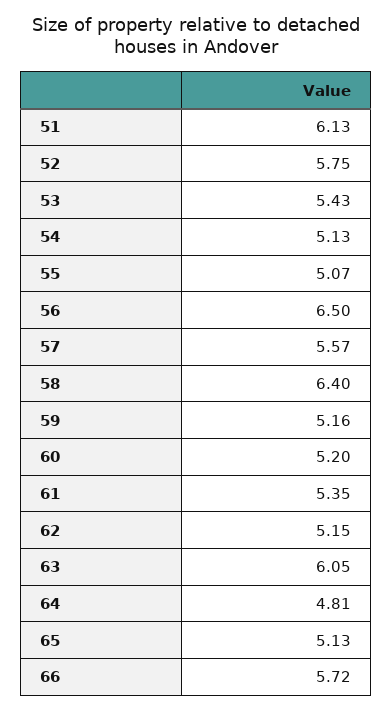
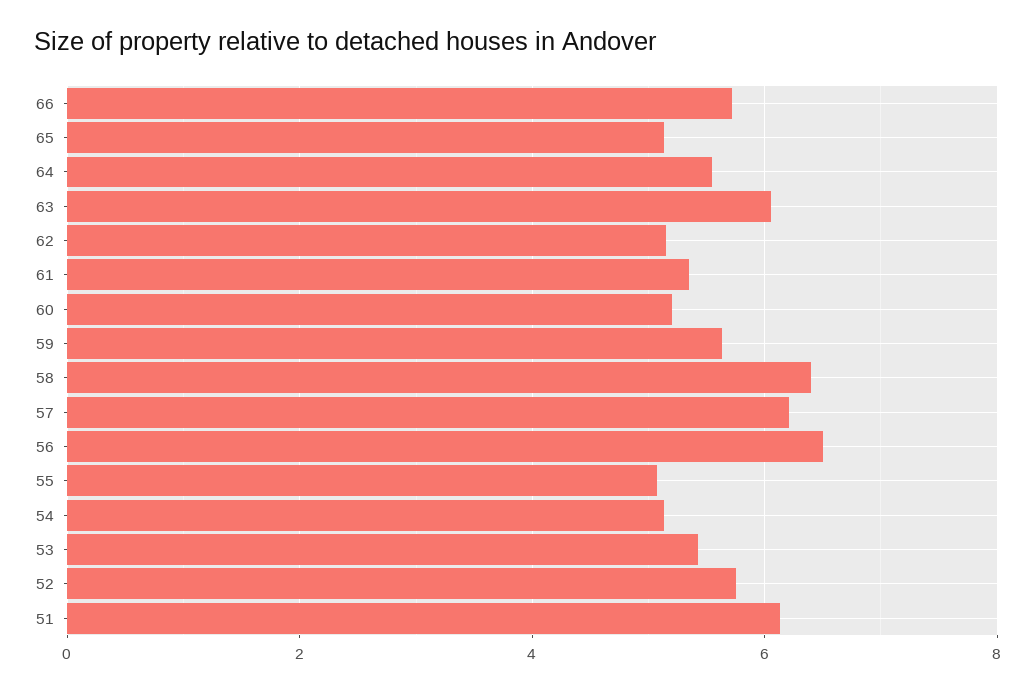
  {
    "51": 6.13,
    "52": 5.75,
    "53": 5.43,
    "54": 5.13,
    "55": 5.07,
    "56": 6.5,
-   "57": 5.57,
+   "57": 6.2,
    "58": 6.4,
-   "59": 5.16,
+   "59": 5.6,
    "60": 5.2,
    "61": 5.35,
    "62": 5.15,
    "63": 6.05,
-   "64": 4.81,
+   "64": 5.6,
    "65": 5.13,
    "66": 5.72
  }

